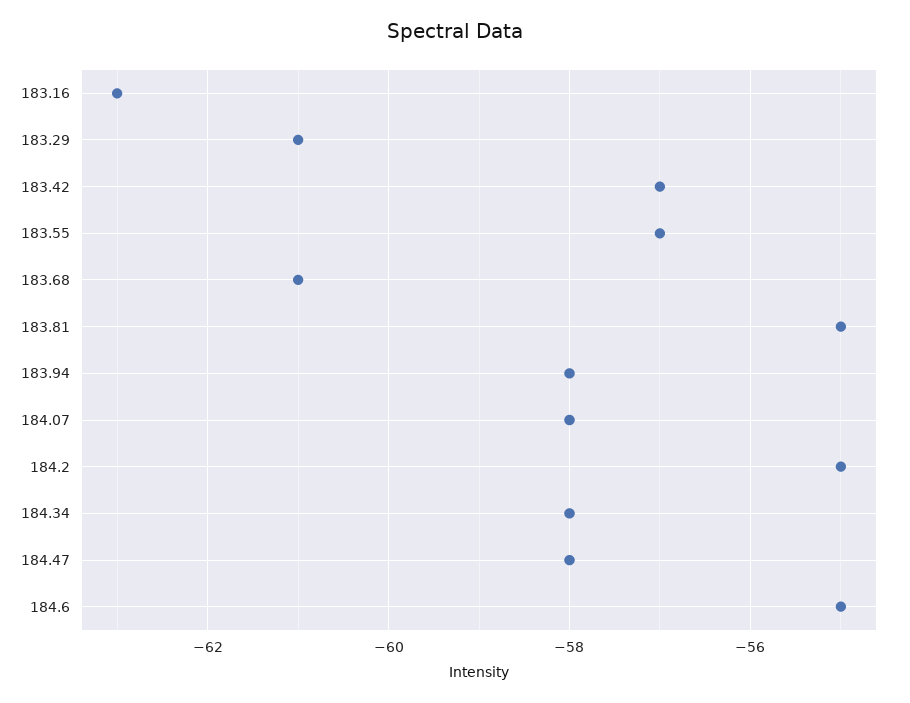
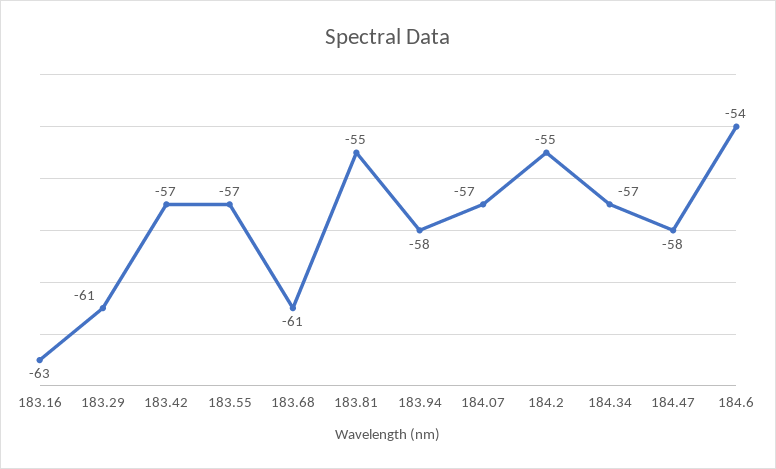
  {
    "183.16": -63,
    "183.29": -61,
    "183.42": -57,
    "183.55": -57,
    "183.68": -61,
    "183.81": -55,
    "183.94": -58,
-   "184.07": -58,
+   "184.07": -57,
    "184.2": -55,
-   "184.34": -58,
+   "184.34": -57,
    "184.47": -58,
-   "184.6": -55
+   "184.6": -54
  }

